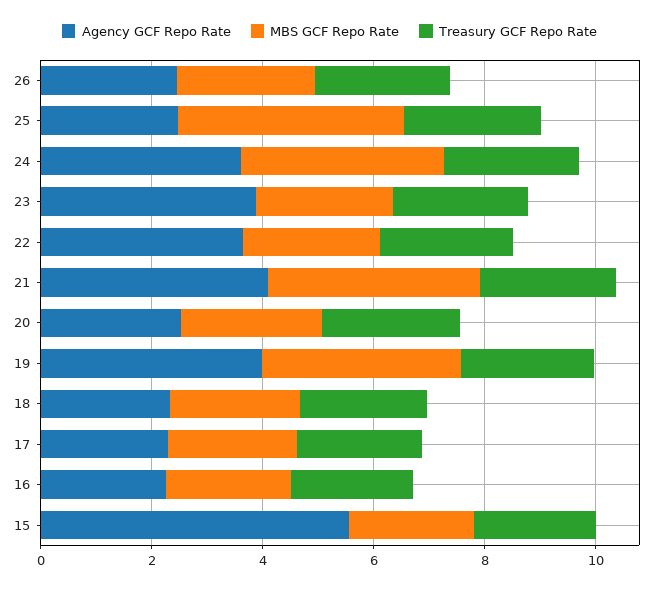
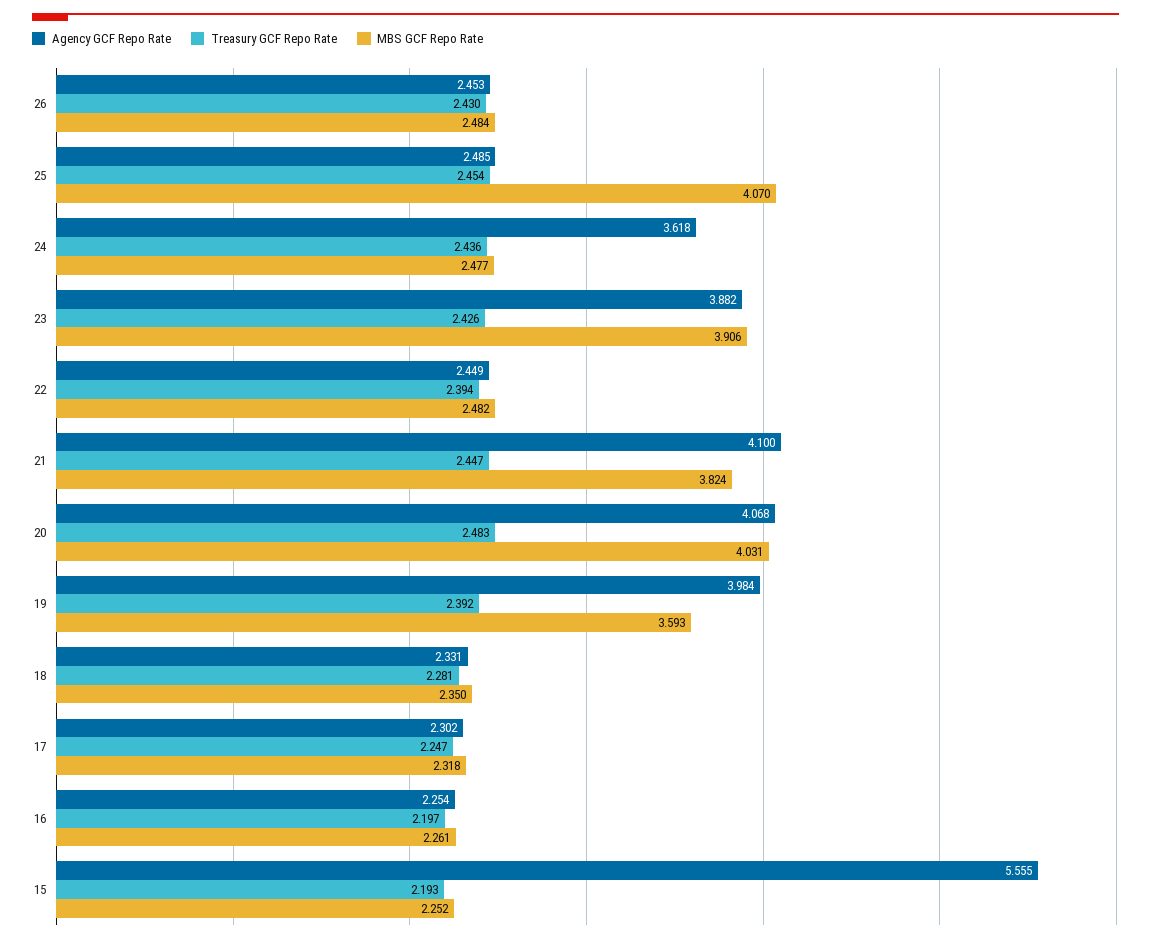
  {
    "Agency GCF Repo Rate": {
      "26": 2.453,
      "25": 2.485,
      "24": 3.618,
      "23": 3.882,
-     "22": 3.5,
+     "22": 2.449,
      "21": 4.1,
-     "20": 2.5,
+     "20": 4.068,
      "19": 3.984,
      "18": 2.331,
      "17": 2.302,
      "16": 2.254,
      "15": 5.555
    },
    "MBS GCF Repo Rate": {
      "26": 2.484,
      "25": 4.07,
-     "24": 3.5,
+     "24": 2.477,
-     "23": 2.5,
+     "23": 3.906,
      "22": 2.482,
      "21": 3.824,
-     "20": 2.5,
+     "20": 4.031,
      "19": 3.593,
      "18": 2.35,
      "17": 2.318,
      "16": 2.261,
      "15": 2.252
    },
    "Treasury GCF Repo Rate": {
      "26": 2.43,
      "25": 2.454,
      "24": 2.436,
      "23": 2.426,
      "22": 2.394,
      "21": 2.447,
      "20": 2.483,
      "19": 2.392,
      "18": 2.281,
      "17": 2.247,
      "16": 2.197,
      "15": 2.193
    }
  }

